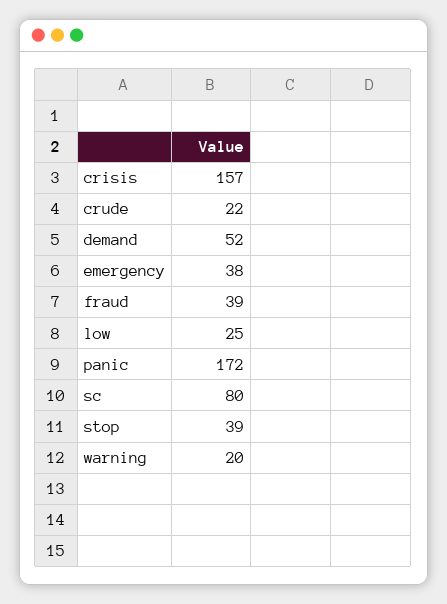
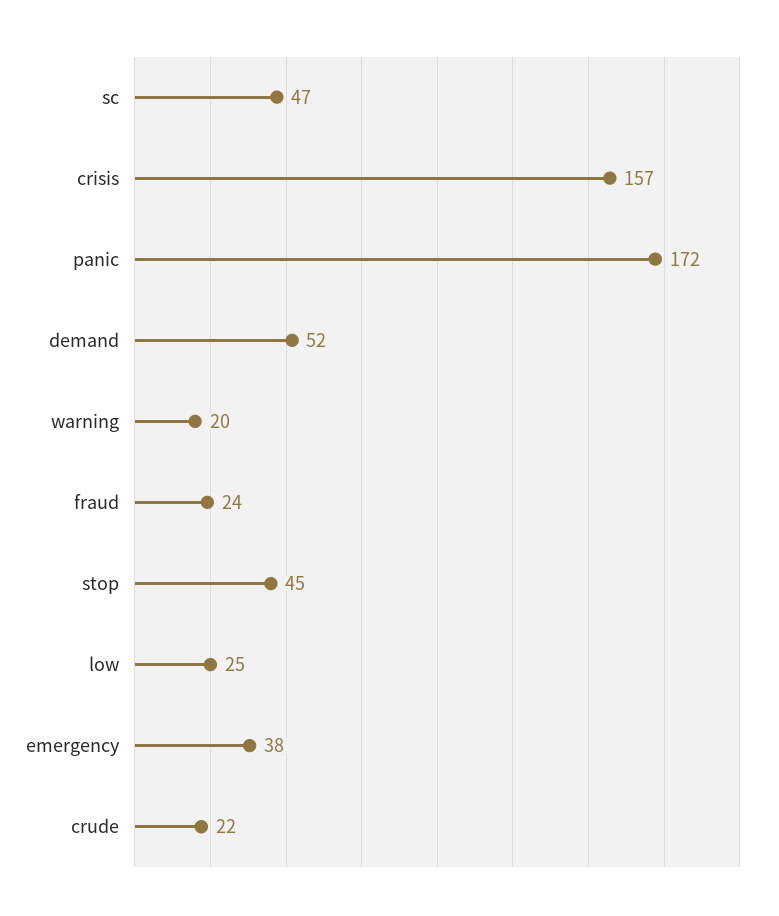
  {
    "crisis": 157,
    "crude": 22,
    "demand": 52,
    "emergency": 38,
-   "fraud": 39,
+   "fraud": 24,
    "low": 25,
    "panic": 172,
-   "sc": 80,
+   "sc": 47,
-   "stop": 39,
+   "stop": 45,
    "warning": 20
  }

